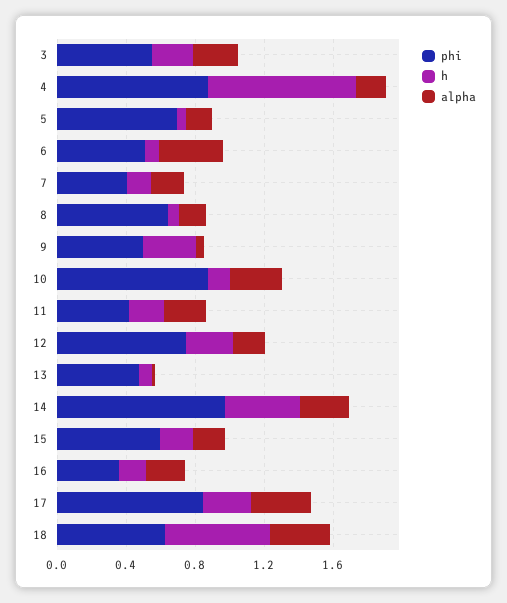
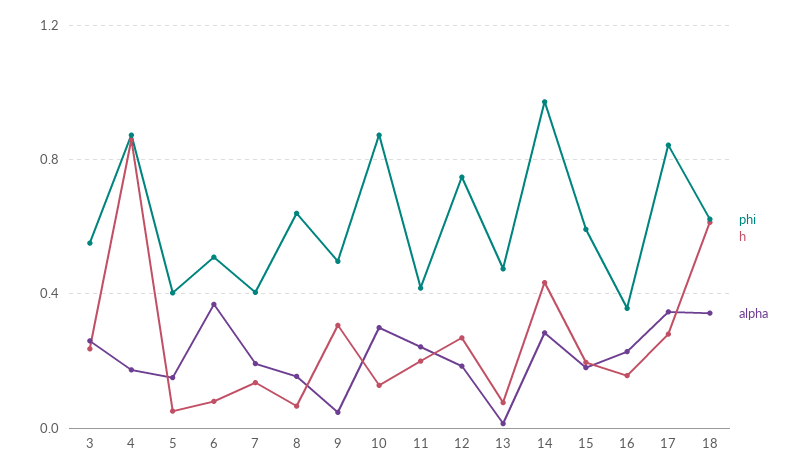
  {
    "phi": {
      "3": 0.55,
      "4": 0.85,
-     "5": 0.7,
+     "5": 0.4,
      "6": 0.5,
      "7": 0.4,
      "8": 0.65,
      "9": 0.5,
      "10": 0.85,
      "11": 0.4,
      "12": 0.75,
      "13": 0.45,
      "14": 0.95,
      "15": 0.6,
      "16": 0.35,
      "17": 0.85,
      "18": 0.6
    },
    "h": {
      "3": 0.25,
      "4": 0.85,
      "5": 0.05,
      "6": 0.1,
      "7": 0.15,
      "8": 0.05,
      "9": 0.3,
      "10": 0.15,
      "11": 0.2,
      "12": 0.25,
      "13": 0.1,
      "14": 0.45,
      "15": 0.2,
      "16": 0.15,
      "17": 0.3,
      "18": 0.6
    },
    "alpha": {
      "3": 0.25,
      "4": 0.15,
      "5": 0.15,
      "6": 0.35,
      "7": 0.2,
      "8": 0.15,
      "9": 0.05,
      "10": 0.3,
      "11": 0.25,
      "12": 0.2,
      "13": 0,
      "14": 0.3,
      "15": 0.2,
      "16": 0.25,
      "17": 0.35,
      "18": 0.35
    }
  }

